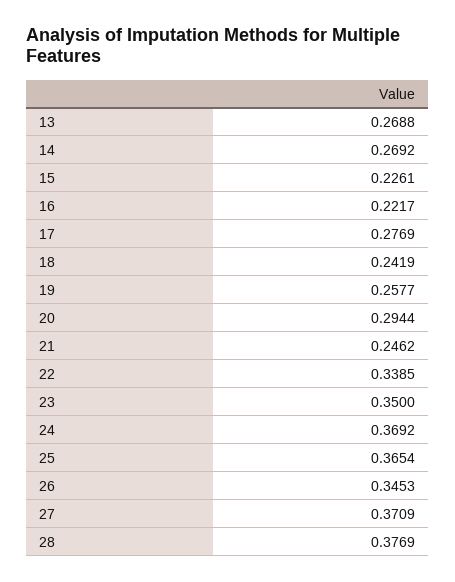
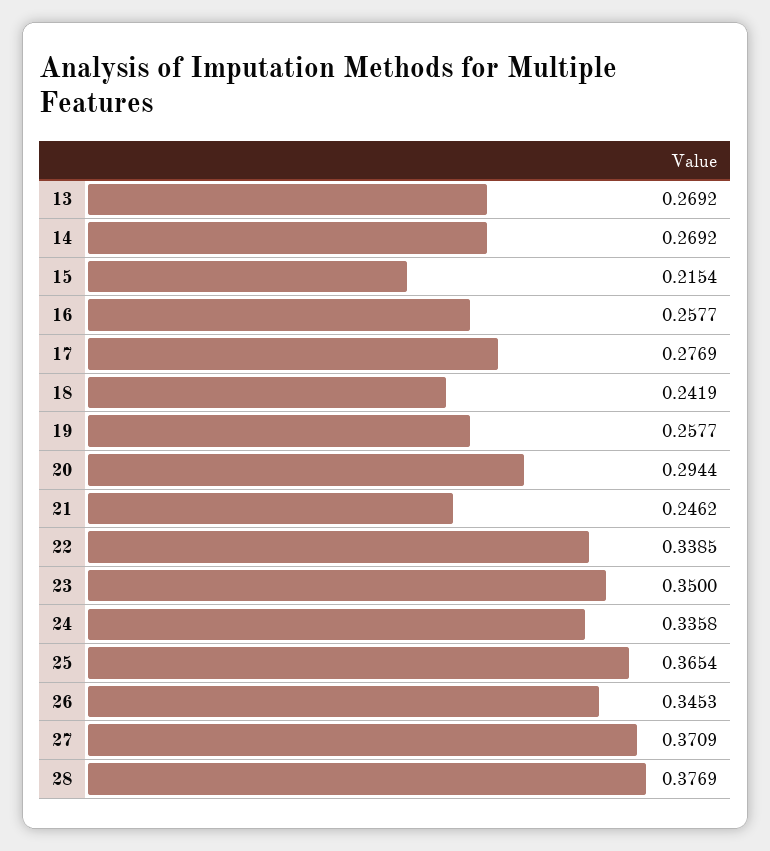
  {
-   "13": 0.2688,
+   "13": 0.2692,
    "14": 0.2692,
-   "15": 0.2261,
+   "15": 0.2154,
-   "16": 0.2217,
+   "16": 0.2577,
    "17": 0.2769,
    "18": 0.2419,
    "19": 0.2577,
    "20": 0.2944,
    "21": 0.2462,
    "22": 0.3385,
    "23": 0.35,
-   "24": 0.3692,
+   "24": 0.3358,
    "25": 0.3654,
    "26": 0.3453,
    "27": 0.3709,
    "28": 0.3769
  }

